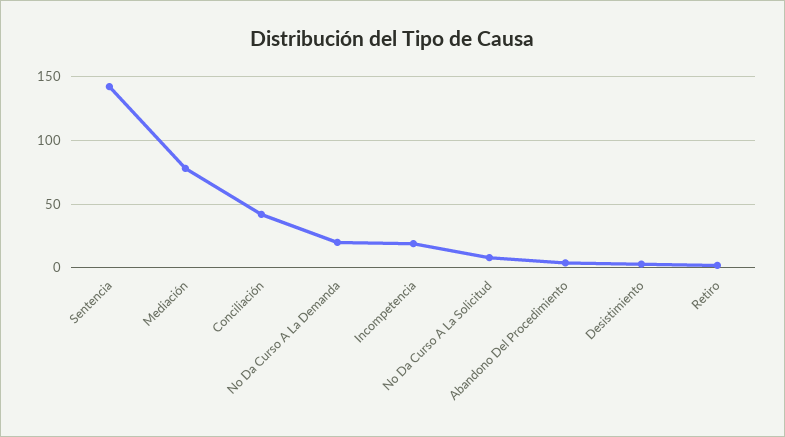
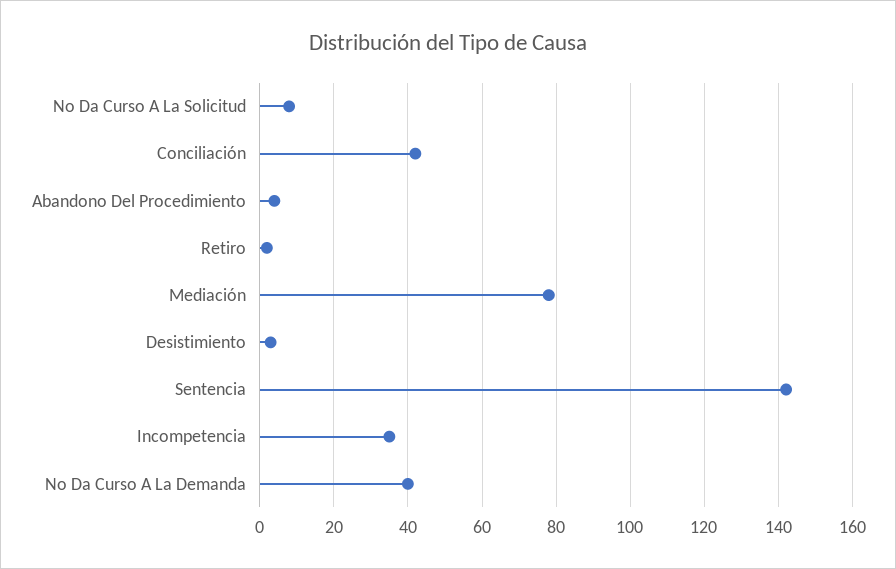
  {
    "Sentencia": 140,
    "Mediación": 80,
    "Conciliación": 40,
-   "No Da Curso A La Demanda": 20,
+   "No Da Curso A La Demanda": 40,
-   "Incompetencia": 20,
+   "Incompetencia": 35,
    "No Da Curso A La Solicitud": 10,
    "Abandono Del Procedimiento": 5,
    "Desistimiento": 5,
    "Retiro": 0
  }

